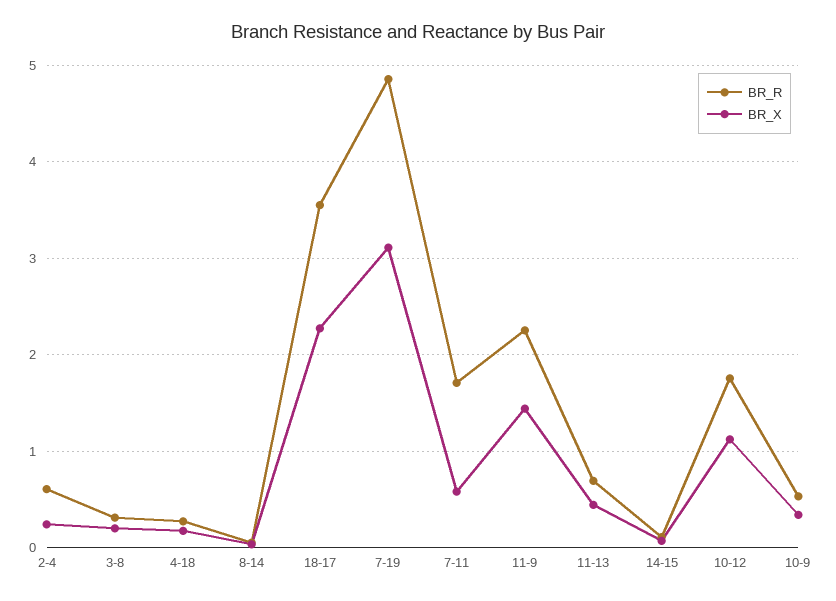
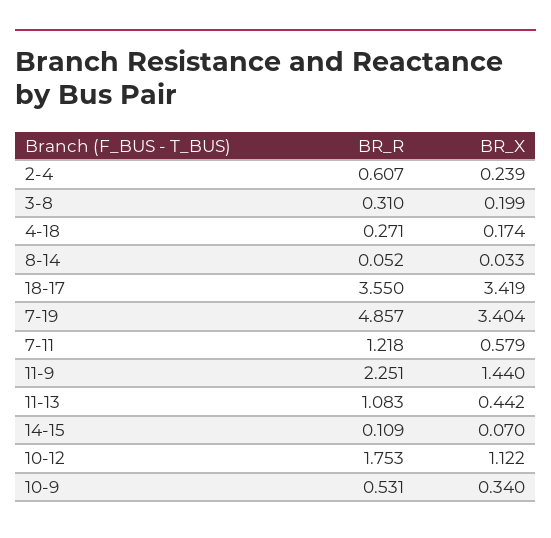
  {
    "BR_R": {
      "2-4": 0.607,
      "3-8": 0.31,
      "4-18": 0.271,
      "8-14": 0.052,
      "18-17": 3.55,
      "7-19": 4.857,
-     "7-11": 1.7,
+     "7-11": 1.218,
      "11-9": 2.251,
-     "11-13": 0.7,
+     "11-13": 1.083,
      "14-15": 0.109,
      "10-12": 1.753,
      "10-9": 0.531
    },
    "BR_X": {
      "2-4": 0.239,
      "3-8": 0.199,
      "4-18": 0.174,
      "8-14": 0.033,
-     "18-17": 2.3,
+     "18-17": 3.419,
-     "7-19": 3.1,
+     "7-19": 3.404,
      "7-11": 0.579,
      "11-9": 1.44,
      "11-13": 0.442,
      "14-15": 0.07,
      "10-12": 1.122,
      "10-9": 0.34
    }
  }

